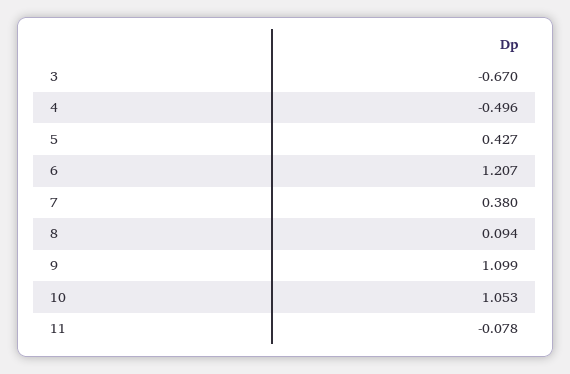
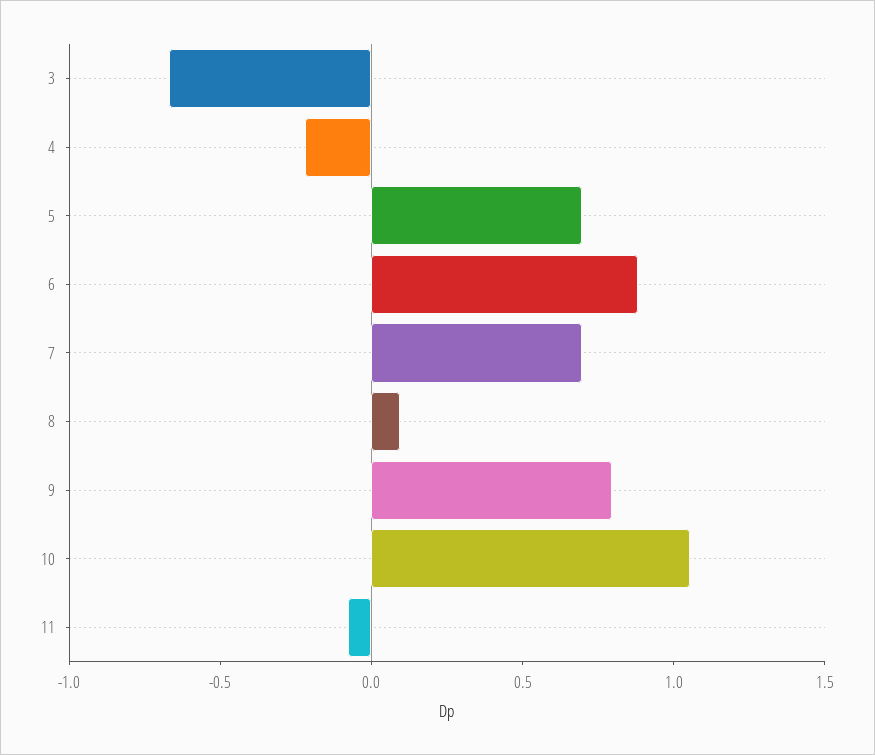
  {
    "3": -0.67,
-   "4": -0.496,
+   "4": -0.2,
-   "5": 0.427,
+   "5": 0.7,
-   "6": 1.207,
+   "6": 0.9,
-   "7": 0.38,
+   "7": 0.7,
    "8": 0.094,
-   "9": 1.099,
+   "9": 0.8,
    "10": 1.053,
    "11": -0.078
  }

